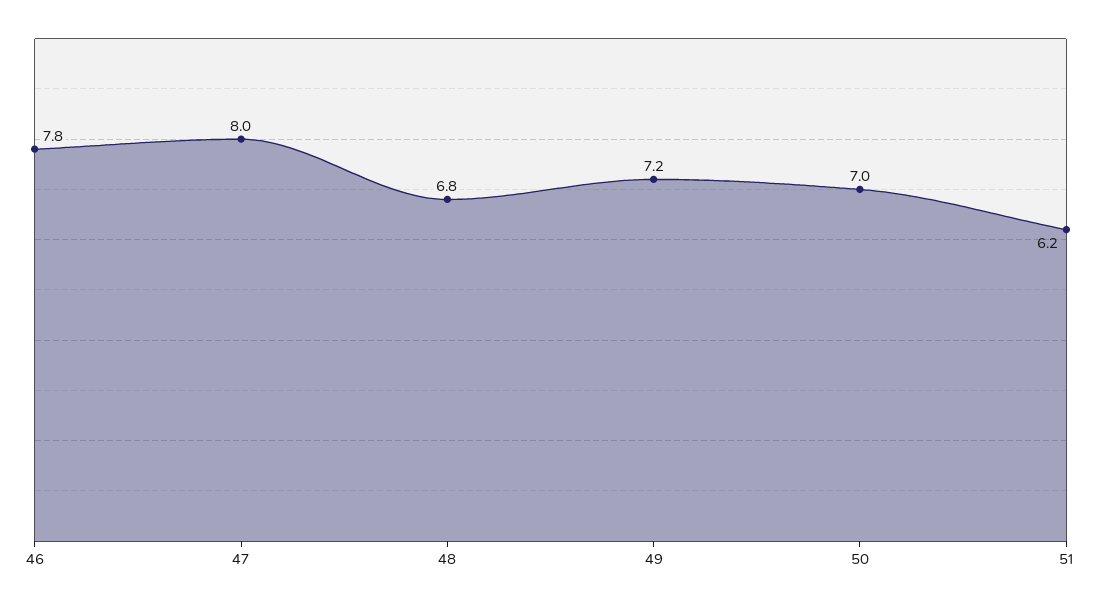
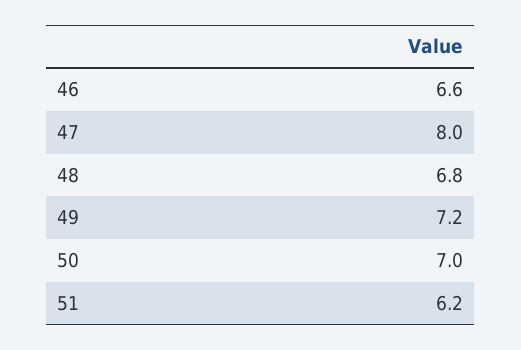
  {
-   "46": 7.8,
+   "46": 6.6,
    "47": 8,
    "48": 6.8,
    "49": 7.2,
    "50": 7,
    "51": 6.2
  }

